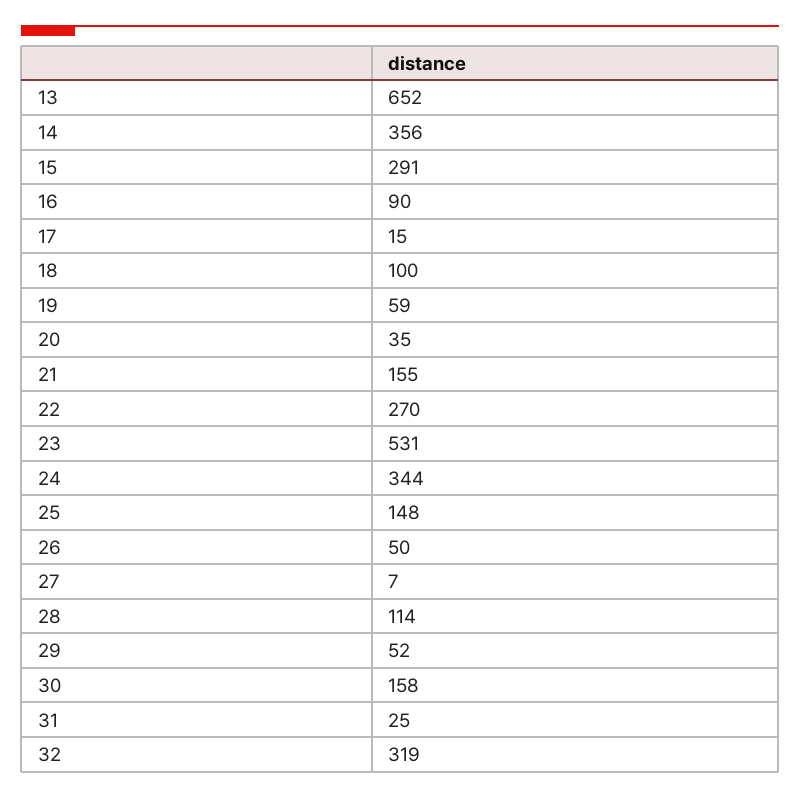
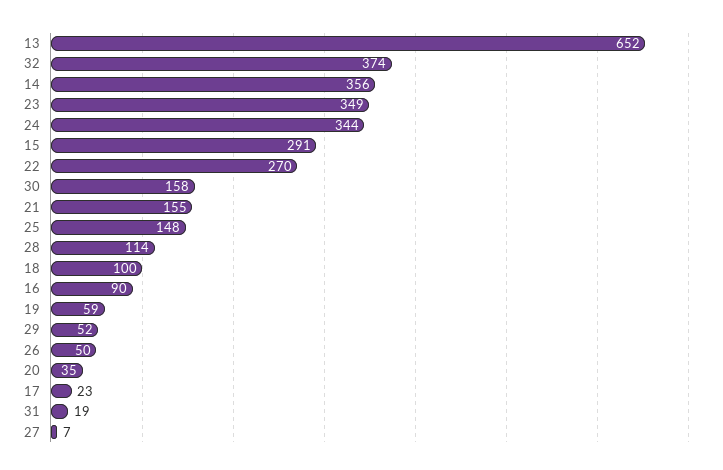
  {
    "13": 652,
    "14": 356,
    "15": 291,
    "16": 90,
-   "17": 15,
+   "17": 23,
    "18": 100,
    "19": 59,
    "20": 35,
    "21": 155,
    "22": 270,
-   "23": 531,
+   "23": 349,
    "24": 344,
    "25": 148,
    "26": 50,
    "27": 7,
    "28": 114,
    "29": 52,
    "30": 158,
-   "31": 25,
+   "31": 19,
-   "32": 319
+   "32": 374
  }

